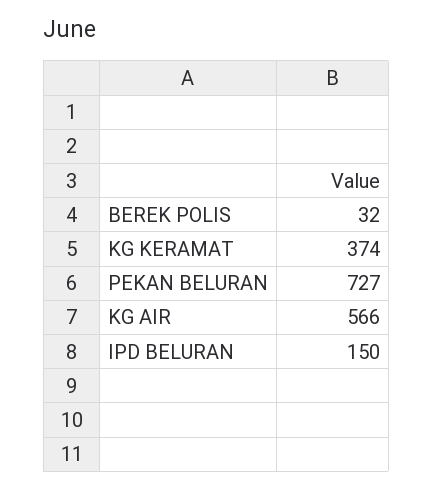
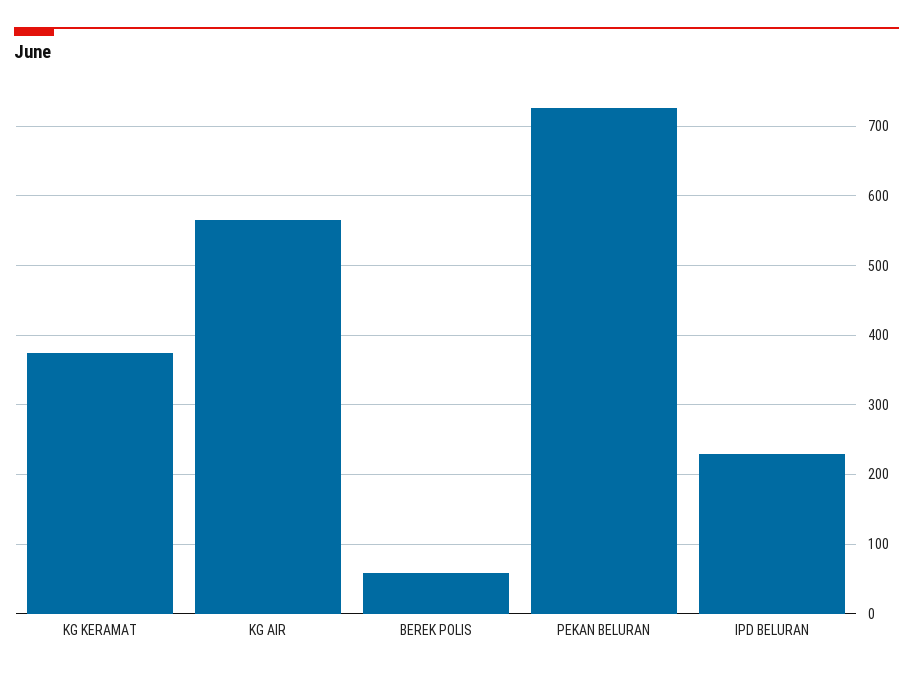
  {
-   "BEREK POLIS": 32,
+   "BEREK POLIS": 60,
    "KG KERAMAT": 374,
    "PEKAN BELURAN": 727,
    "KG AIR": 566,
-   "IPD BELURAN": 150
+   "IPD BELURAN": 230
  }

